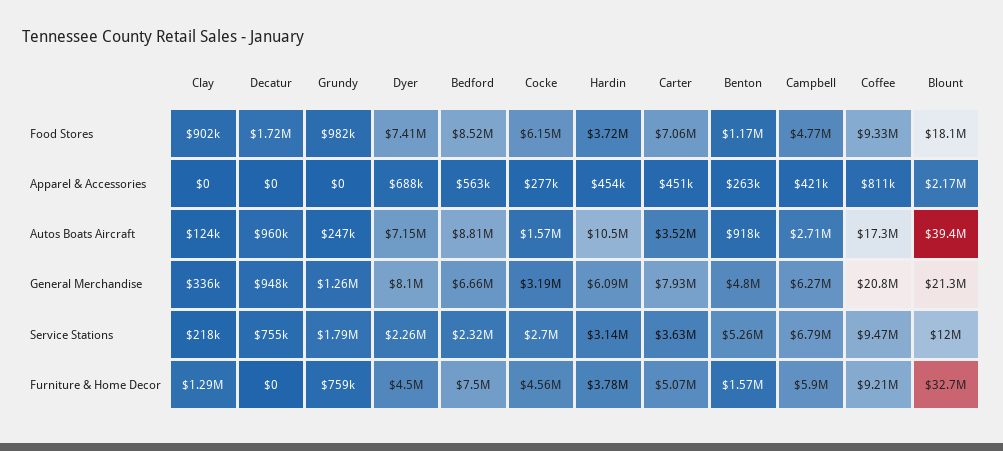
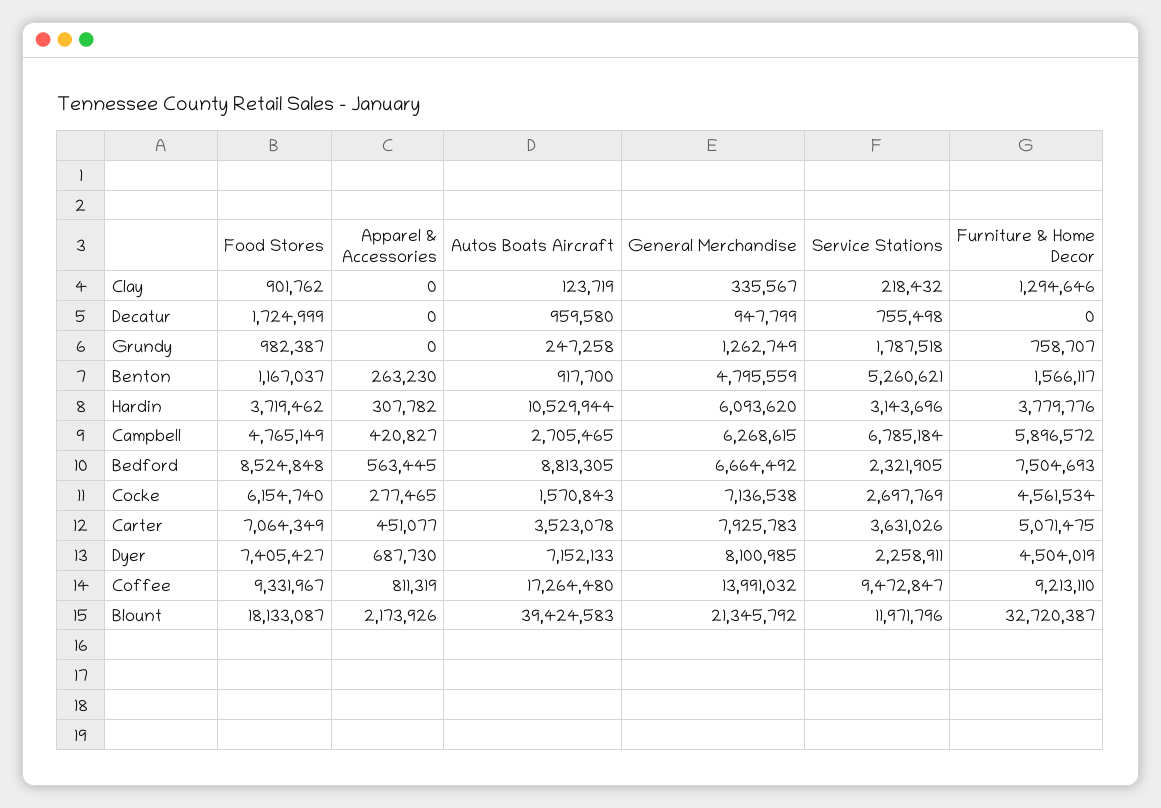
  {
    "Clay": {
      "Food Stores": 901762,
      "Apparel & Accessories": 0,
      "Autos Boats Aircraft": 123719,
      "General Merchandise": 335567,
      "Service Stations": 218432,
      "Furniture & Home Decor": 1294646
    },
    "Decatur": {
      "Food Stores": 1724999,
      "Apparel & Accessories": 0,
      "Autos Boats Aircraft": 959580,
      "General Merchandise": 947799,
      "Service Stations": 755498,
      "Furniture & Home Decor": 0
    },
    "Grundy": {
      "Food Stores": 982387,
      "Apparel & Accessories": 0,
      "Autos Boats Aircraft": 247258,
      "General Merchandise": 1262749,
      "Service Stations": 1787518,
      "Furniture & Home Decor": 758707
    },
    "Dyer": {
      "Food Stores": 7405427,
      "Apparel & Accessories": 687730,
      "Autos Boats Aircraft": 7152133,
      "General Merchandise": 8100985,
      "Service Stations": 2258911,
      "Furniture & Home Decor": 4504019
    },
    "Bedford": {
      "Food Stores": 8524848,
      "Apparel & Accessories": 563445,
      "Autos Boats Aircraft": 8813305,
      "General Merchandise": 6664492,
      "Service Stations": 2321905,
      "Furniture & Home Decor": 7504693
    },
    "Cocke": {
      "Food Stores": 6154740,
      "Apparel & Accessories": 277465,
      "Autos Boats Aircraft": 1570843,
-     "General Merchandise": 3190000,
+     "General Merchandise": 7136538,
      "Service Stations": 2697769,
      "Furniture & Home Decor": 4561534
    },
    "Hardin": {
      "Food Stores": 3719462,
-     "Apparel & Accessories": 454000,
+     "Apparel & Accessories": 307782,
      "Autos Boats Aircraft": 10529944,
      "General Merchandise": 6093620,
      "Service Stations": 3143696,
      "Furniture & Home Decor": 3779776
    },
    "Carter": {
      "Food Stores": 7064349,
      "Apparel & Accessories": 451077,
      "Autos Boats Aircraft": 3523078,
      "General Merchandise": 7925783,
      "Service Stations": 3631026,
      "Furniture & Home Decor": 5071475
    },
    "Benton": {
      "Food Stores": 1167037,
      "Apparel & Accessories": 263230,
      "Autos Boats Aircraft": 917700,
      "General Merchandise": 4795559,
      "Service Stations": 5260621,
      "Furniture & Home Decor": 1566117
    },
    "Campbell": {
      "Food Stores": 4765149,
      "Apparel & Accessories": 420827,
      "Autos Boats Aircraft": 2705465,
      "General Merchandise": 6268615,
      "Service Stations": 6785184,
      "Furniture & Home Decor": 5896572
    },
    "Coffee": {
      "Food Stores": 9331967,
      "Apparel & Accessories": 811319,
      "Autos Boats Aircraft": 17264480,
-     "General Merchandise": 20800000,
+     "General Merchandise": 13991032,
      "Service Stations": 9472847,
      "Furniture & Home Decor": 9213110
    },
    "Blount": {
      "Food Stores": 18133087,
      "Apparel & Accessories": 2173926,
      "Autos Boats Aircraft": 39424583,
      "General Merchandise": 21345792,
      "Service Stations": 11971796,
      "Furniture & Home Decor": 32720387
    }
  }

